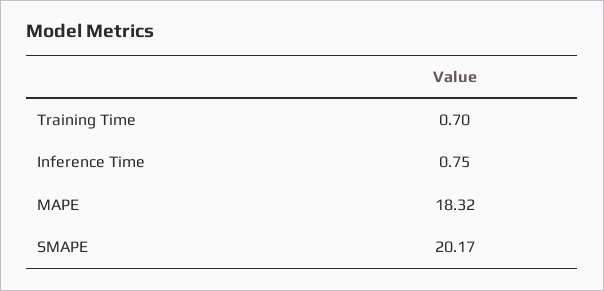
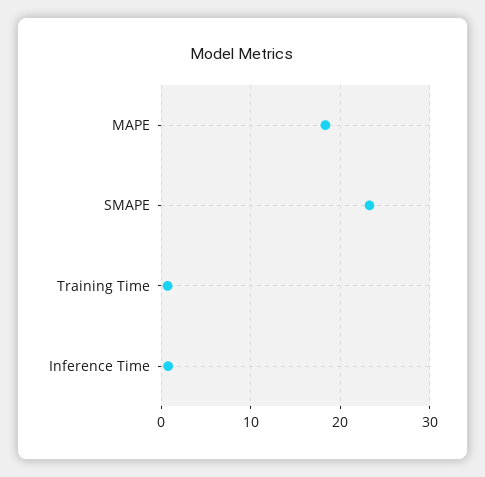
  {
    "Training Time": 0.7,
    "Inference Time": 0.75,
    "MAPE": 18.32,
-   "SMAPE": 20.17
+   "SMAPE": 23
  }

